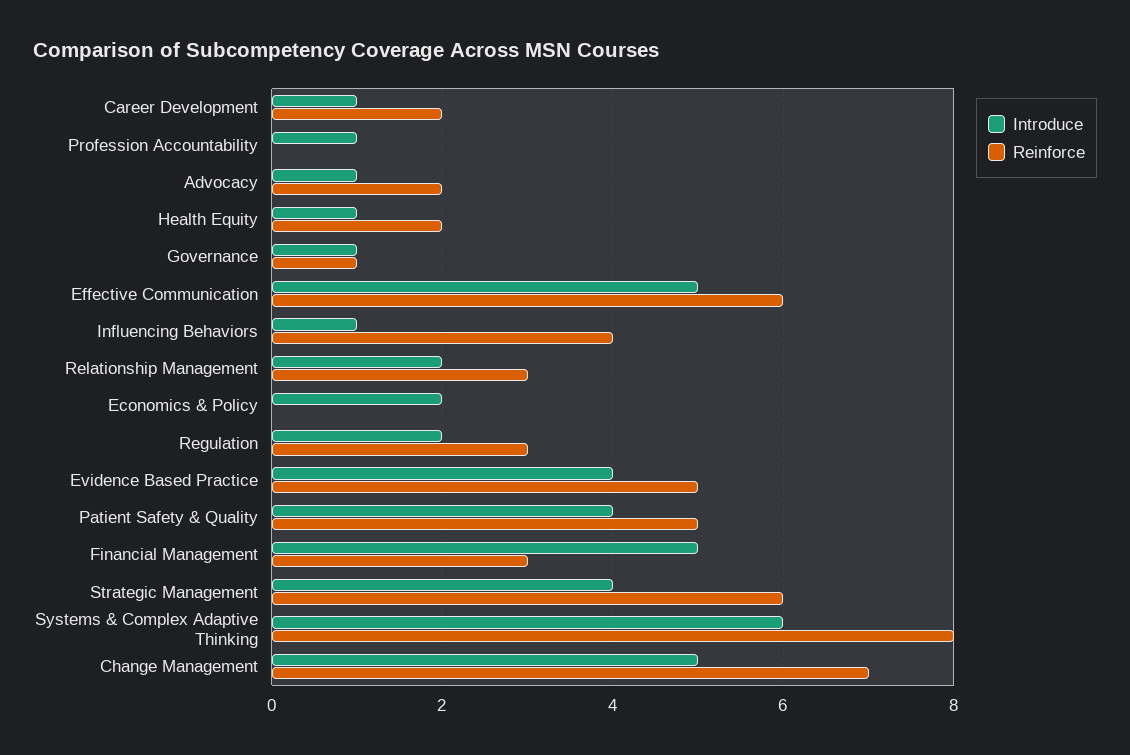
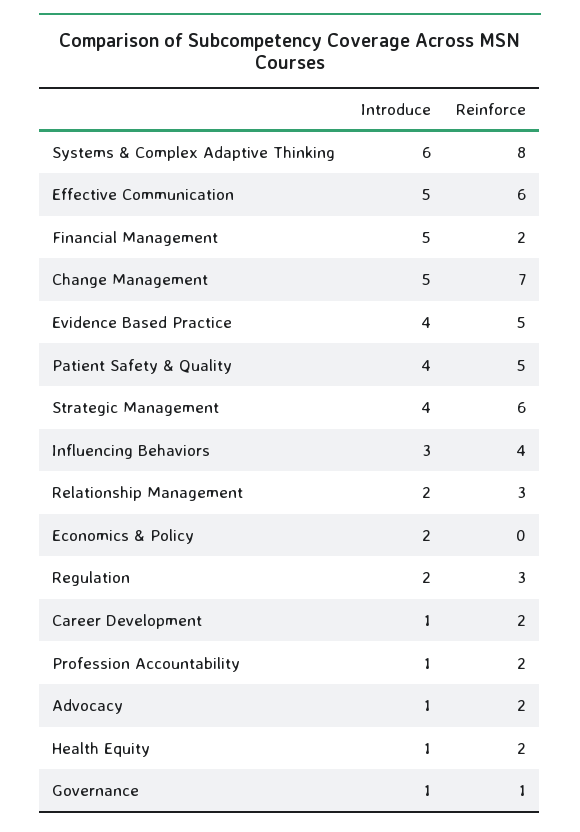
  {
    "Introduce": {
      "Career Development": 1,
      "Profession Accountability": 1,
      "Advocacy": 1,
      "Health Equity": 1,
      "Governance": 1,
      "Effective Communication": 5,
-     "Influencing Behaviors": 1,
+     "Influencing Behaviors": 3,
      "Relationship Management": 2,
      "Economics & Policy": 2,
      "Regulation": 2,
      "Evidence Based Practice": 4,
      "Patient Safety & Quality": 4,
      "Financial Management": 5,
      "Strategic Management": 4,
      "Systems & Complex Adaptive Thinking": 6,
      "Change Management": 5
    },
    "Reinforce": {
      "Career Development": 2,
-     "Profession Accountability": 0,
+     "Profession Accountability": 2,
      "Advocacy": 2,
      "Health Equity": 2,
      "Governance": 1,
      "Effective Communication": 6,
      "Influencing Behaviors": 4,
      "Relationship Management": 3,
      "Economics & Policy": 0,
      "Regulation": 3,
      "Evidence Based Practice": 5,
      "Patient Safety & Quality": 5,
-     "Financial Management": 3,
+     "Financial Management": 2,
      "Strategic Management": 6,
      "Systems & Complex Adaptive Thinking": 8,
      "Change Management": 7
    }
  }

